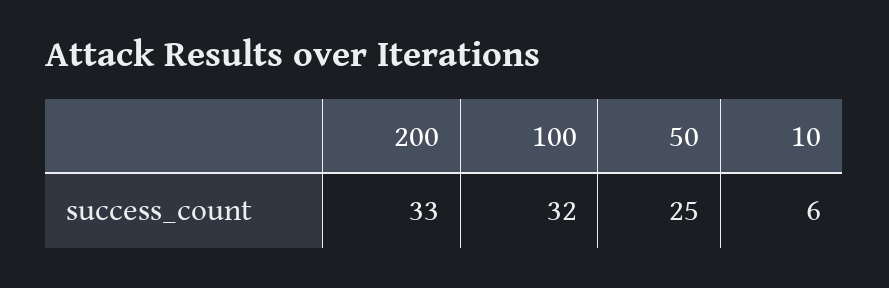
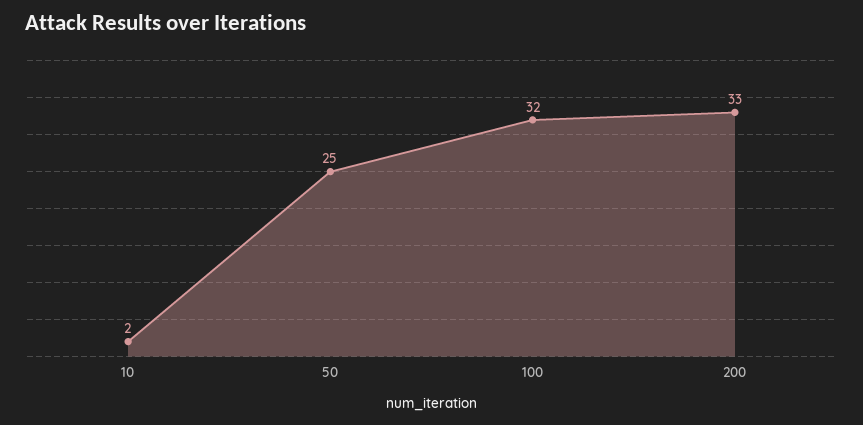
  {
    "200": 33,
    "100": 32,
    "50": 25,
-   "10": 6
+   "10": 2
  }

